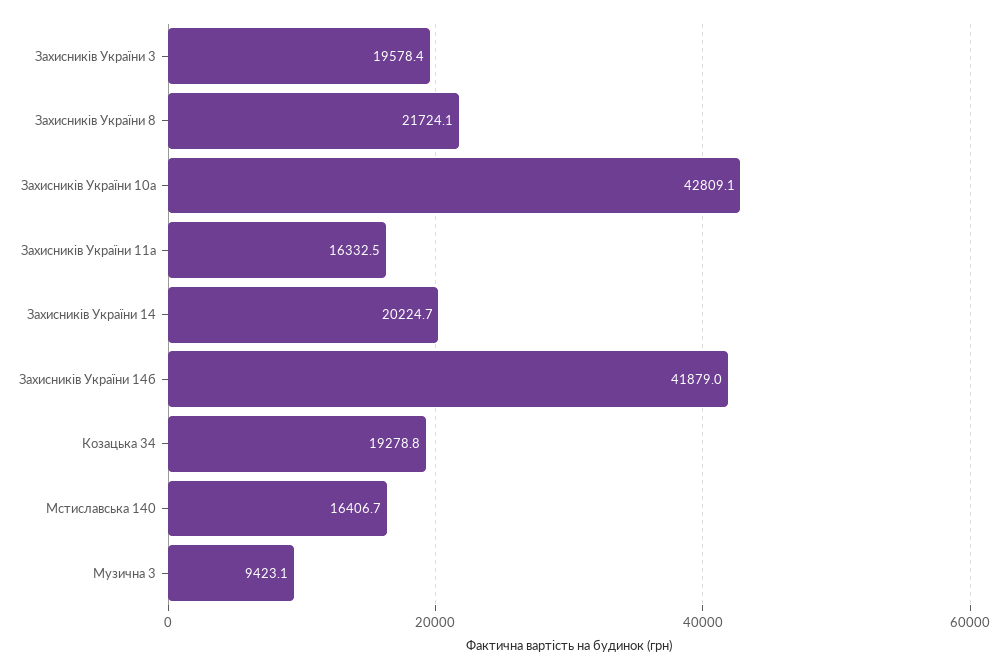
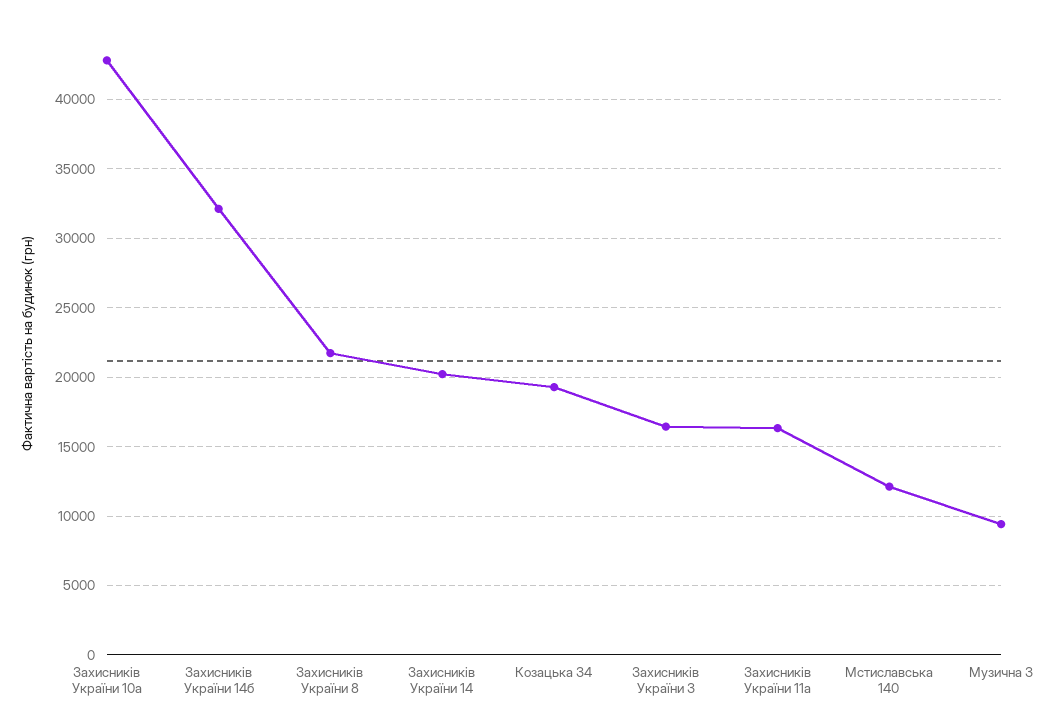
  {
-   "Захисників України 3": 19578.4,
+   "Захисників України 3": 16500,
    "Захисників України 8": 21724.1,
    "Захисників України 10а": 42809.1,
    "Захисників України 11а": 16332.5,
    "Захисників України 14": 20224.7,
-   "Захисників України 14б": 41879,
+   "Захисників України 14б": 32000,
    "Козацька 34": 19278.8,
-   "Мстиславська 140": 16406.7,
+   "Мстиславська 140": 12000,
    "Музична 3": 9423.1
  }

